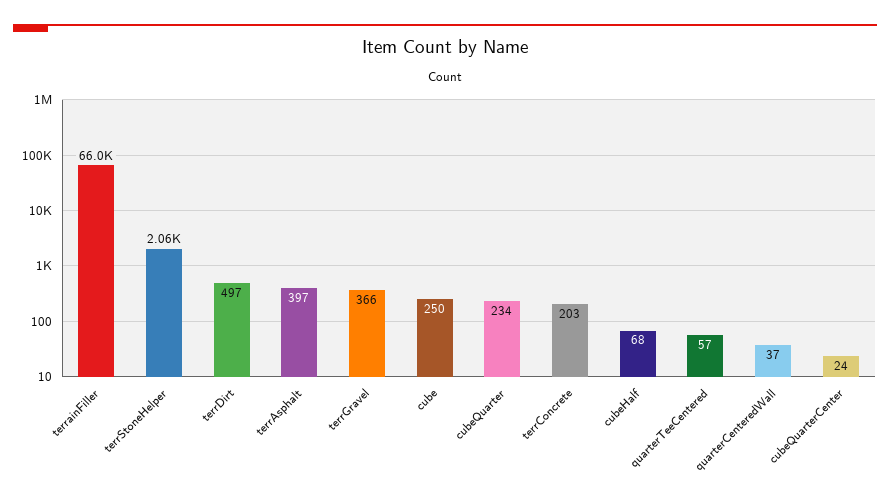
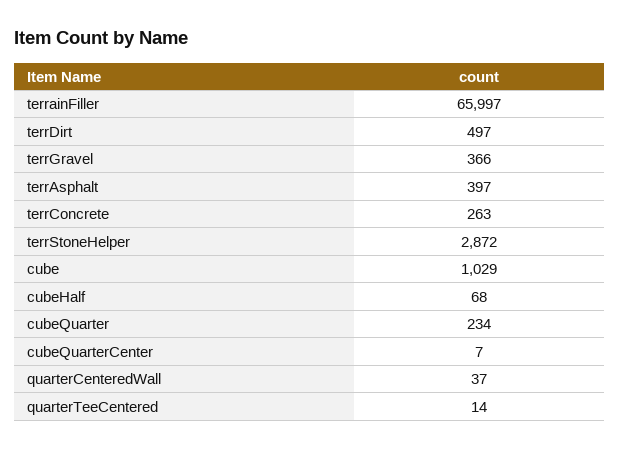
  {
    "terrainFiller": 65997,
-   "terrStoneHelper": 2060,
+   "terrStoneHelper": 2872,
    "terrDirt": 497,
    "terrAsphalt": 397,
    "terrGravel": 366,
-   "cube": 250,
+   "cube": 1029,
    "cubeQuarter": 234,
-   "terrConcrete": 203,
+   "terrConcrete": 263,
    "cubeHalf": 68,
-   "quarterTeeCentered": 57,
+   "quarterTeeCentered": 14,
    "quarterCenteredWall": 37,
-   "cubeQuarterCenter": 24
+   "cubeQuarterCenter": 7
  }

